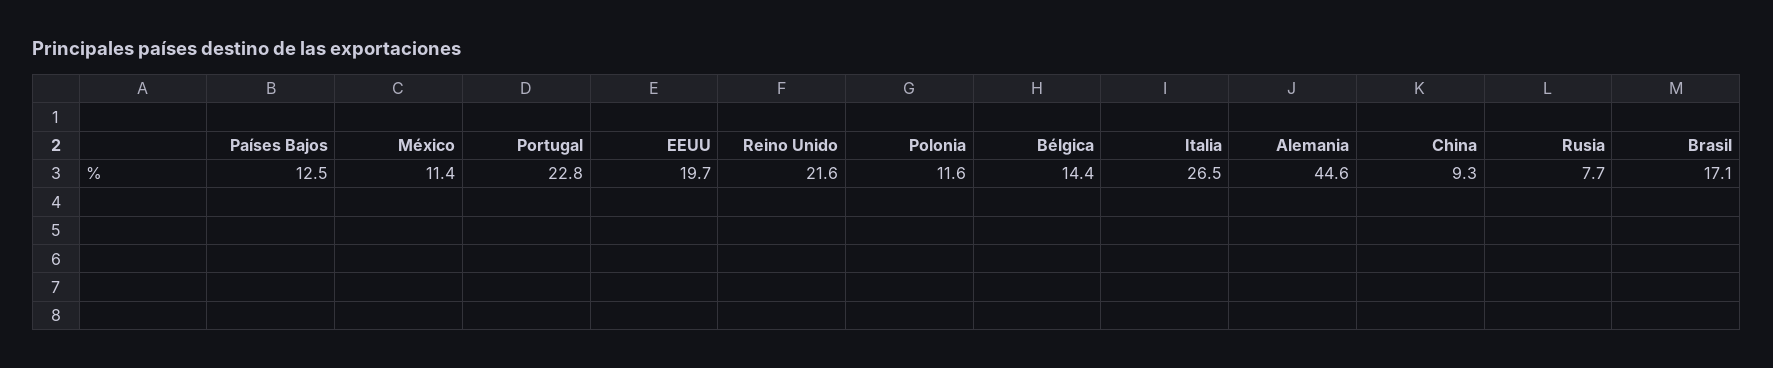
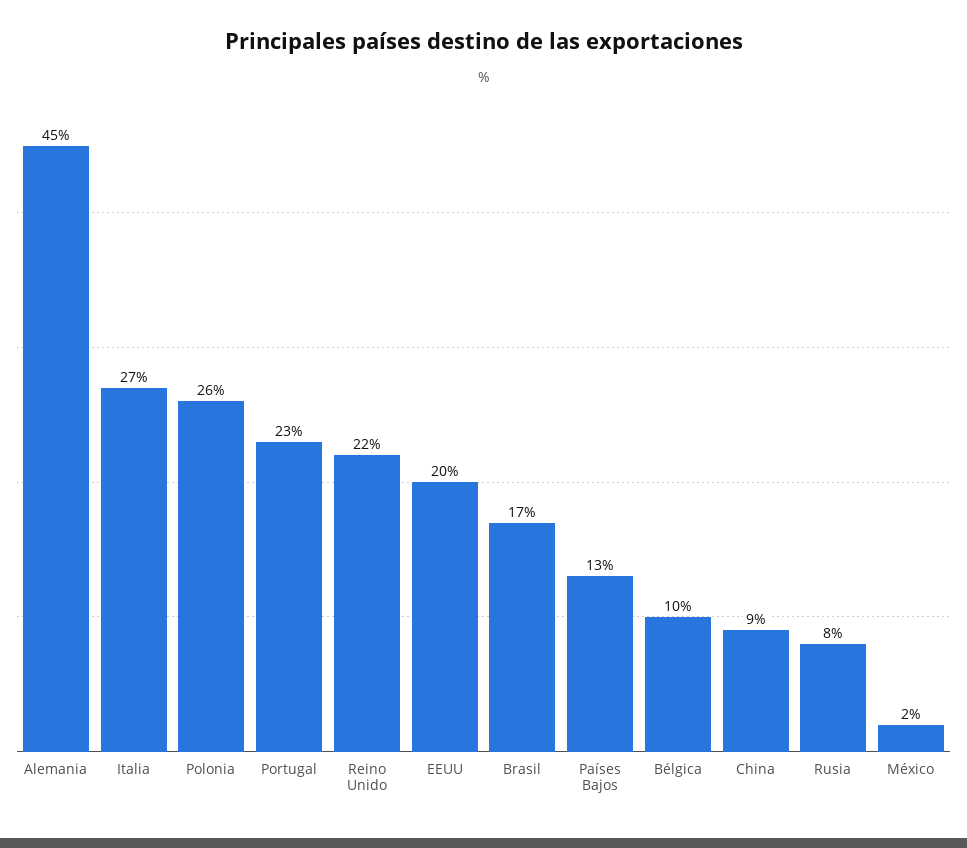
  {
    "Países Bajos": 12.5,
-   "México": 11.4,
+   "México": 2,
    "Portugal": 22.8,
    "EEUU": 19.7,
    "Reino Unido": 21.6,
-   "Polonia": 11.6,
+   "Polonia": 26,
-   "Bélgica": 14.4,
+   "Bélgica": 10,
    "Italia": 26.5,
    "Alemania": 44.6,
    "China": 9.3,
    "Rusia": 7.7,
    "Brasil": 17.1
  }

